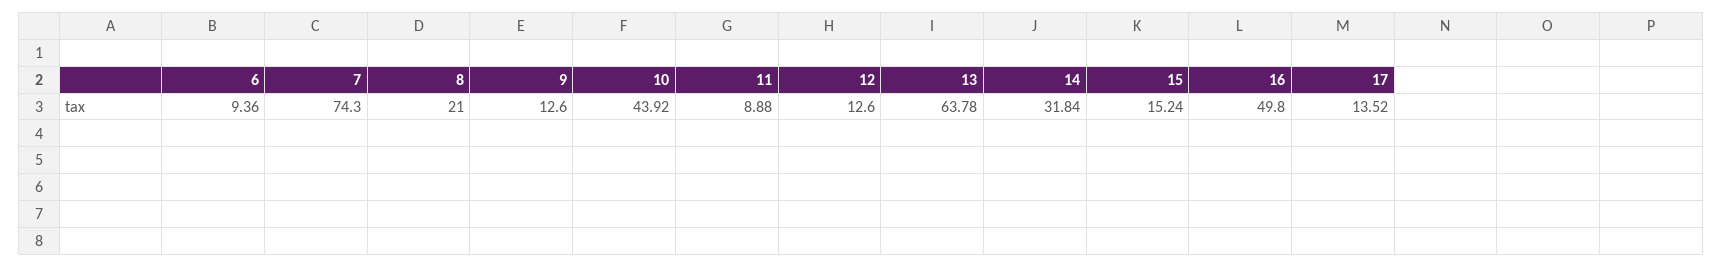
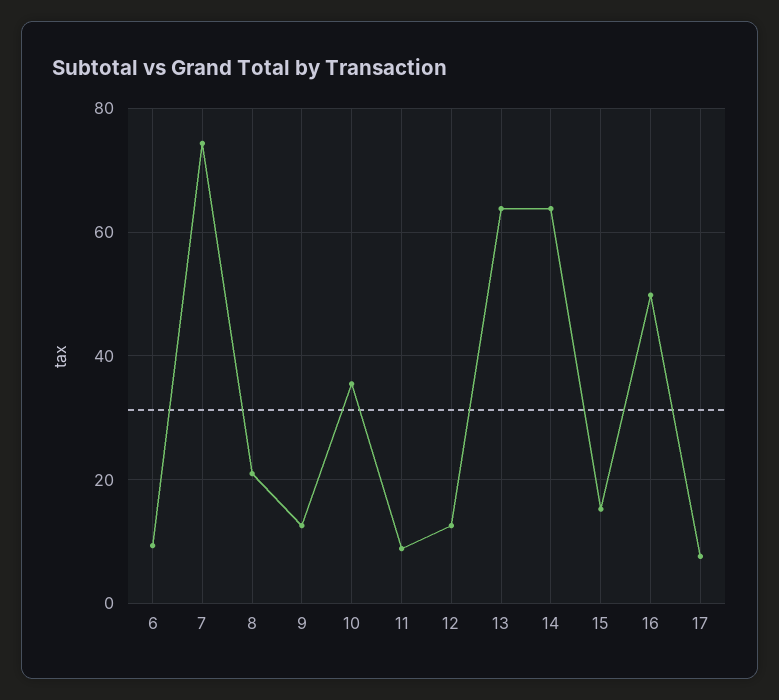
  {
    "6": 9.36,
    "7": 74.3,
    "8": 21,
    "9": 12.6,
-   "10": 43.92,
+   "10": 36,
    "11": 8.88,
    "12": 12.6,
    "13": 63.78,
-   "14": 31.84,
+   "14": 64,
    "15": 15.24,
    "16": 49.8,
-   "17": 13.52
+   "17": 8
  }

